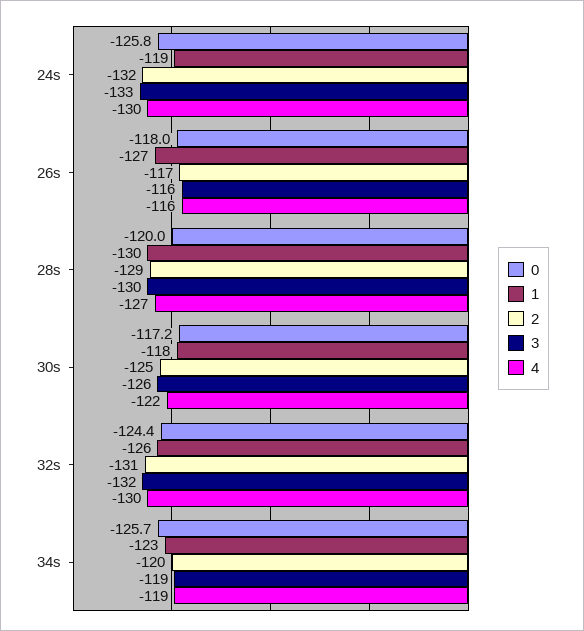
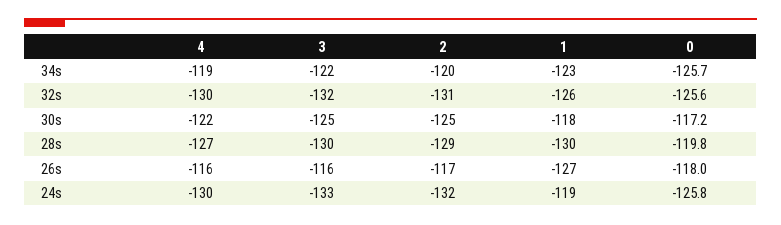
  {
    "0": {
      "24s": -125.8,
      "26s": -118,
-     "28s": -120,
+     "28s": -119.8,
      "30s": -117.2,
-     "32s": -124.4,
+     "32s": -125.6,
      "34s": -125.7
    },
    "1": {
      "24s": -119,
      "26s": -127,
      "28s": -130,
      "30s": -118,
      "32s": -126,
      "34s": -123
    },
    "2": {
      "24s": -132,
      "26s": -117,
      "28s": -129,
      "30s": -125,
      "32s": -131,
      "34s": -120
    },
    "3": {
      "24s": -133,
      "26s": -116,
      "28s": -130,
-     "30s": -126,
+     "30s": -125,
      "32s": -132,
-     "34s": -119
+     "34s": -122
    },
    "4": {
      "24s": -130,
      "26s": -116,
      "28s": -127,
      "30s": -122,
      "32s": -130,
      "34s": -119
    }
  }

